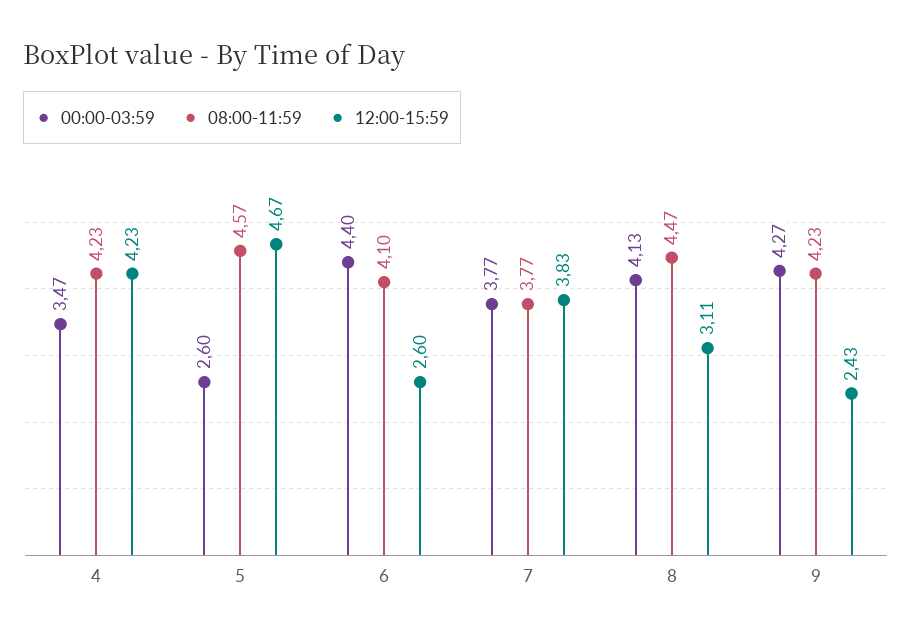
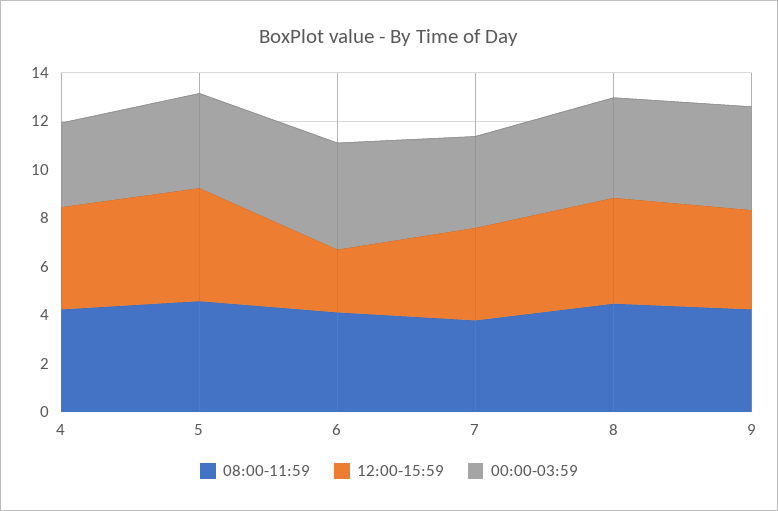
  {
    "00:00-03:59": {
      "4": 3.47,
-     "5": 2.6,
+     "5": 4,
      "6": 4.4,
      "7": 3.77,
      "8": 4.13,
      "9": 4.27
    },
    "08:00-11:59": {
      "4": 4.23,
      "5": 4.57,
      "6": 4.1,
      "7": 3.77,
      "8": 4.47,
      "9": 4.23
    },
    "12:00-15:59": {
      "4": 4.23,
      "5": 4.67,
      "6": 2.6,
      "7": 3.83,
-     "8": 3.11,
+     "8": 4.5,
-     "9": 2.43
+     "9": 4
    }
  }

